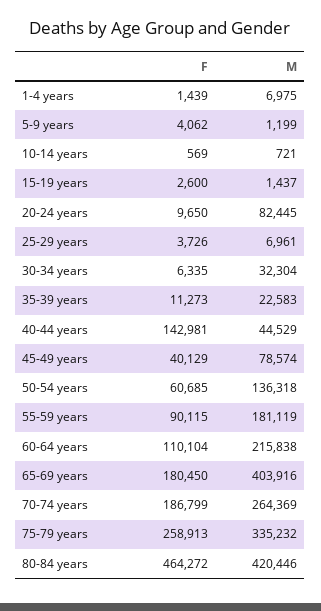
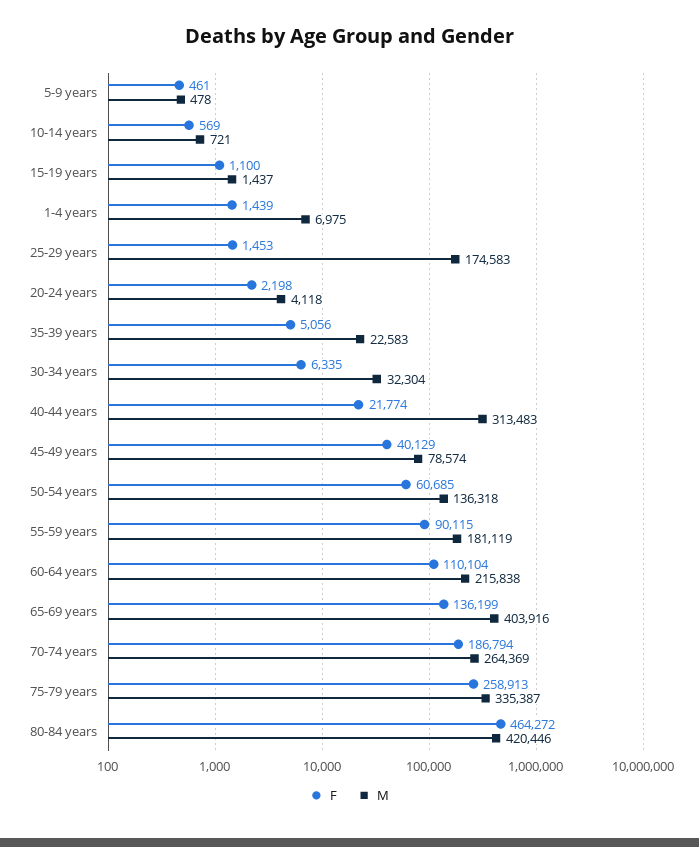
  {
    "F": {
      "1-4 years": 1439,
-     "5-9 years": 4062,
+     "5-9 years": 461,
      "10-14 years": 569,
-     "15-19 years": 2600,
+     "15-19 years": 1100,
-     "20-24 years": 9650,
+     "20-24 years": 2198,
-     "25-29 years": 3726,
+     "25-29 years": 1453,
      "30-34 years": 6335,
-     "35-39 years": 11273,
+     "35-39 years": 5056,
-     "40-44 years": 142981,
+     "40-44 years": 21774,
      "45-49 years": 40129,
      "50-54 years": 60685,
      "55-59 years": 90115,
      "60-64 years": 110104,
-     "65-69 years": 180450,
+     "65-69 years": 136199,
-     "70-74 years": 186799,
+     "70-74 years": 186794,
      "75-79 years": 258913,
      "80-84 years": 464272
    },
    "M": {
      "1-4 years": 6975,
-     "5-9 years": 1199,
+     "5-9 years": 478,
      "10-14 years": 721,
      "15-19 years": 1437,
-     "20-24 years": 82445,
+     "20-24 years": 4118,
-     "25-29 years": 6961,
+     "25-29 years": 174583,
      "30-34 years": 32304,
      "35-39 years": 22583,
-     "40-44 years": 44529,
+     "40-44 years": 313483,
      "45-49 years": 78574,
      "50-54 years": 136318,
      "55-59 years": 181119,
      "60-64 years": 215838,
      "65-69 years": 403916,
      "70-74 years": 264369,
-     "75-79 years": 335232,
+     "75-79 years": 335387,
      "80-84 years": 420446
    }
  }

